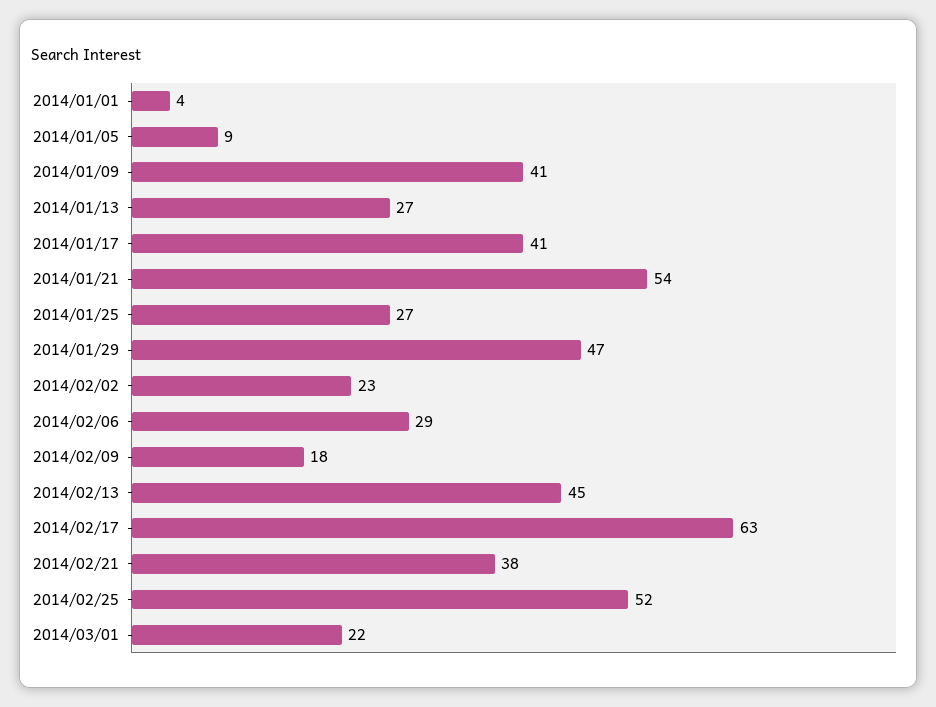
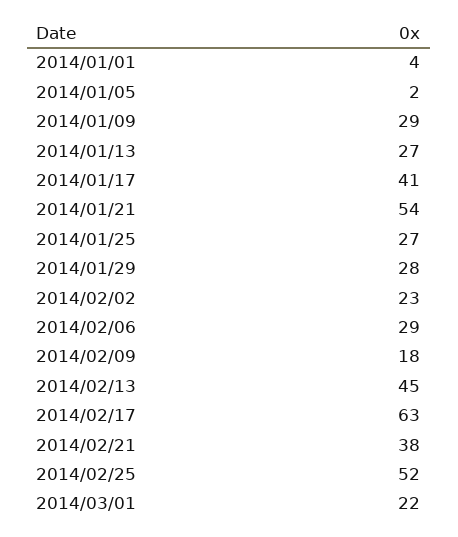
  {
    "2014/01/01": 4,
-   "2014/01/05": 9,
+   "2014/01/05": 2,
-   "2014/01/09": 41,
+   "2014/01/09": 29,
    "2014/01/13": 27,
    "2014/01/17": 41,
    "2014/01/21": 54,
    "2014/01/25": 27,
-   "2014/01/29": 47,
+   "2014/01/29": 28,
    "2014/02/02": 23,
    "2014/02/06": 29,
    "2014/02/09": 18,
    "2014/02/13": 45,
    "2014/02/17": 63,
    "2014/02/21": 38,
    "2014/02/25": 52,
    "2014/03/01": 22
  }

